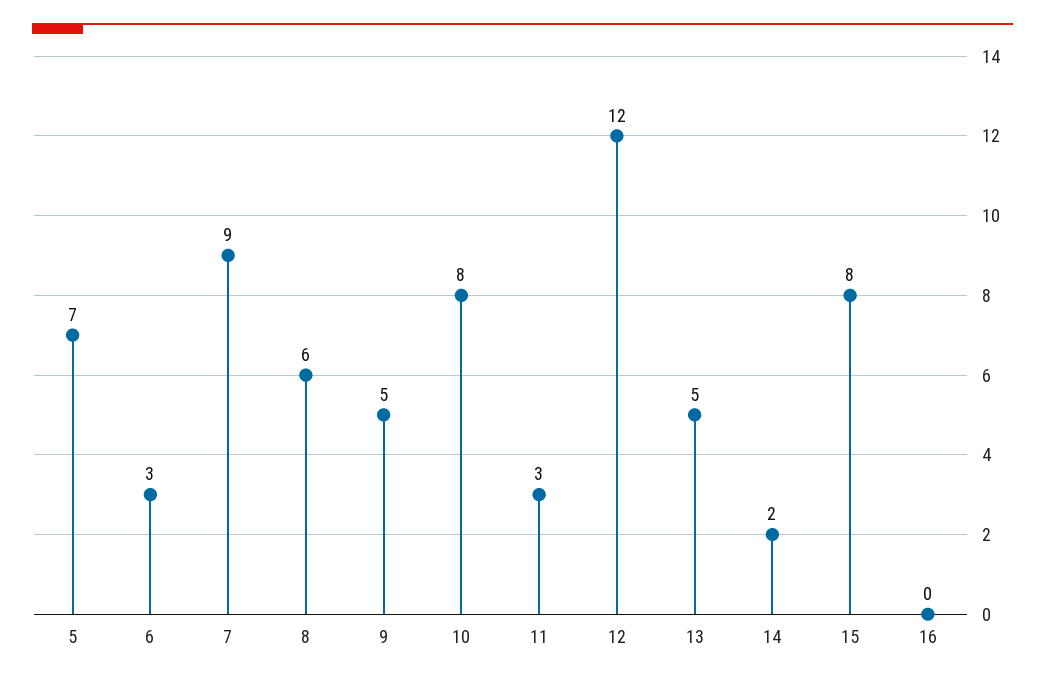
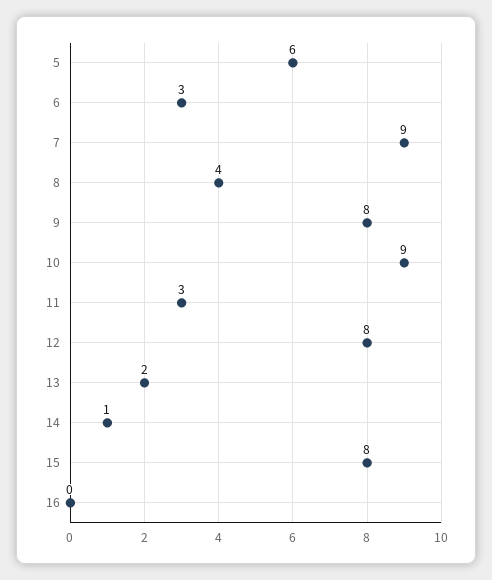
  {
-   "5": 7,
+   "5": 6,
    "6": 3,
    "7": 9,
-   "8": 6,
+   "8": 4,
-   "9": 5,
+   "9": 8,
-   "10": 8,
+   "10": 9,
    "11": 3,
-   "12": 12,
+   "12": 8,
-   "13": 5,
+   "13": 2,
-   "14": 2,
+   "14": 1,
    "15": 8,
    "16": 0
  }

